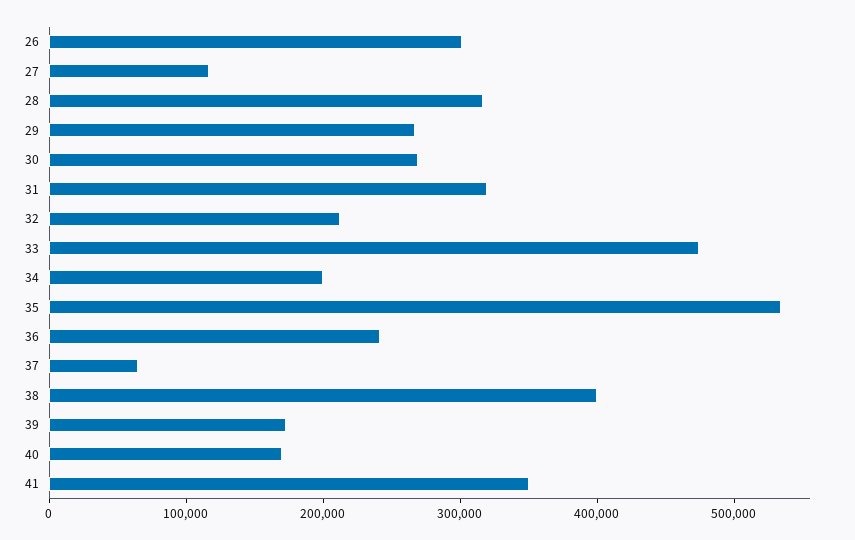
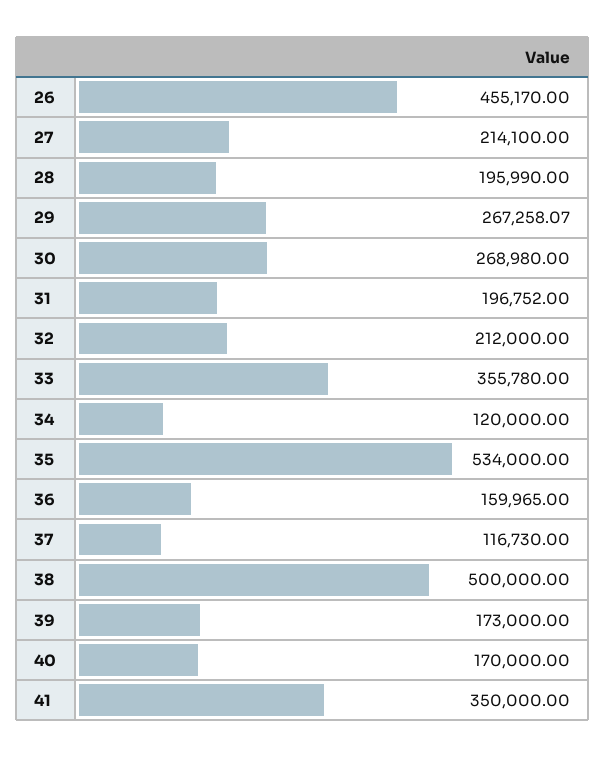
  {
-   "26": 300000,
+   "26": 455170,
-   "27": 120000,
+   "27": 214100,
-   "28": 320000,
+   "28": 195990,
    "29": 267258.07,
    "30": 268980,
-   "31": 320000,
+   "31": 196752,
    "32": 212000,
-   "33": 480000,
+   "33": 355780,
-   "34": 200000,
+   "34": 120000,
    "35": 534000,
-   "36": 240000,
+   "36": 159965,
-   "37": 60000,
+   "37": 116730,
-   "38": 400000,
+   "38": 500000,
    "39": 173000,
    "40": 170000,
    "41": 350000
  }

